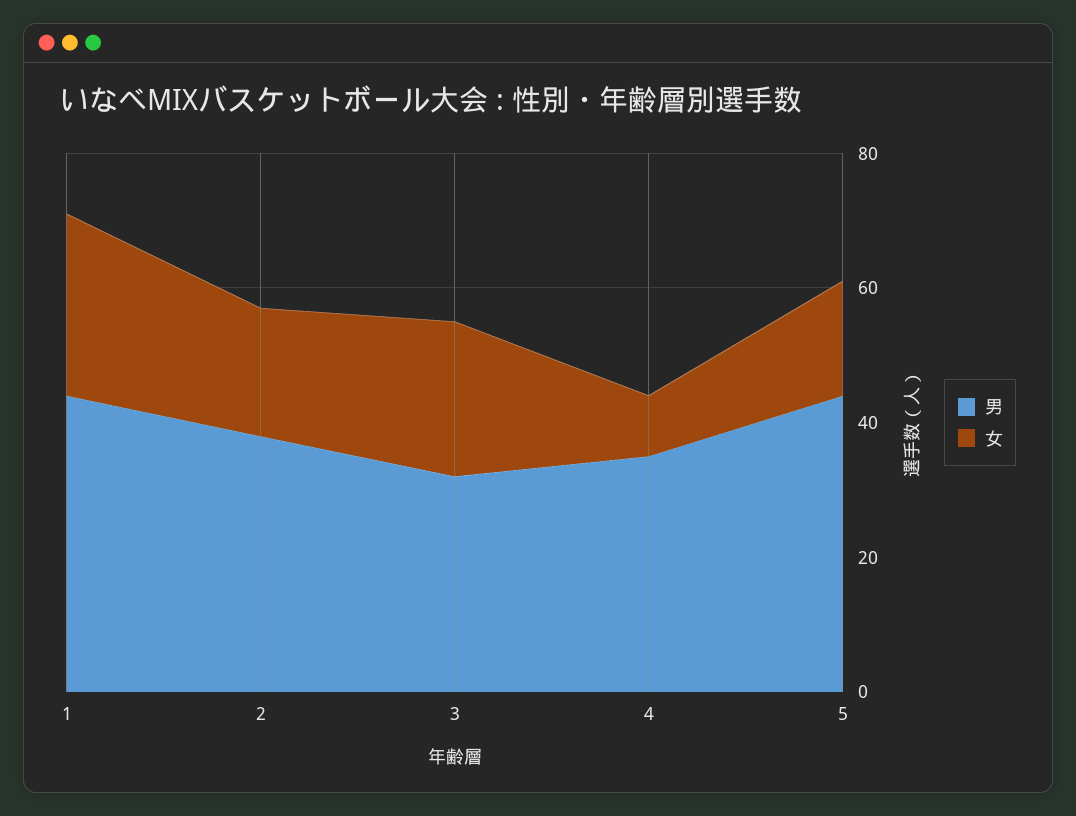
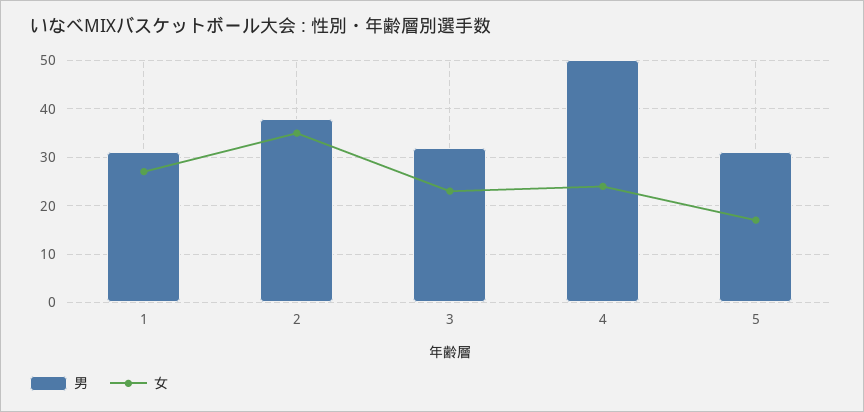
  {
    "男": {
-     "1": 45,
+     "1": 30,
      "2": 40,
      "3": 30,
-     "4": 35,
+     "4": 50,
-     "5": 45
+     "5": 30
    },
    "女": {
      "1": 25,
-     "2": 20,
+     "2": 35,
      "3": 25,
-     "4": 10,
+     "4": 25,
      "5": 15
    }
  }

